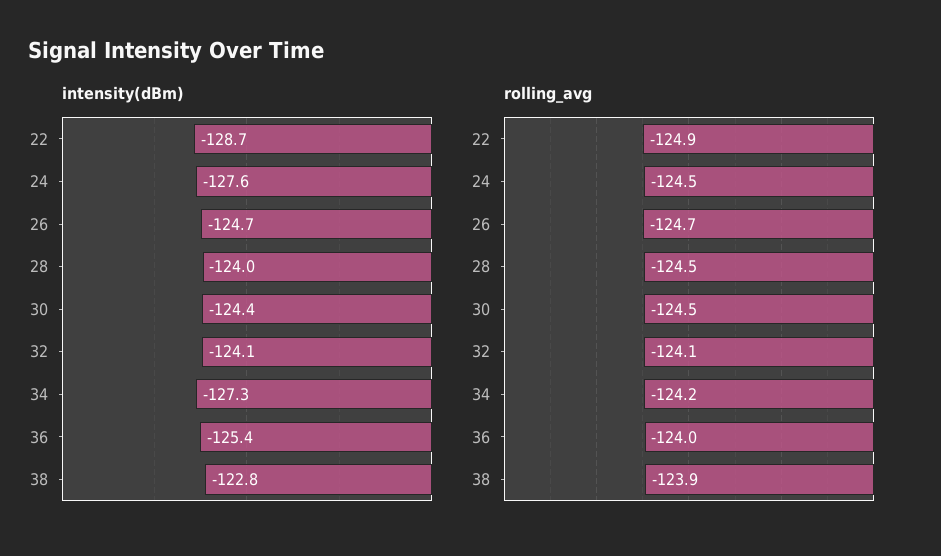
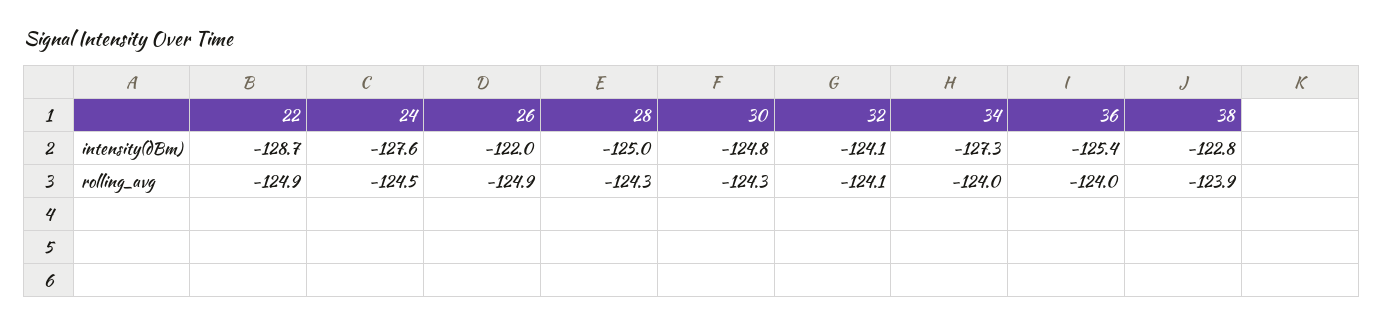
  {
    "intensity(dBm)": {
      "22": -128.7,
      "24": -127.6,
-     "26": -124.7,
+     "26": -122,
-     "28": -124,
+     "28": -125,
-     "30": -124.4,
+     "30": -124.8,
      "32": -124.1,
      "34": -127.3,
      "36": -125.4,
      "38": -122.8
    },
    "rolling_avg": {
      "22": -124.9,
      "24": -124.5,
-     "26": -124.7,
+     "26": -124.9,
-     "28": -124.5,
+     "28": -124.3,
-     "30": -124.5,
+     "30": -124.3,
      "32": -124.1,
-     "34": -124.2,
+     "34": -124,
      "36": -124,
      "38": -123.9
    }
  }

